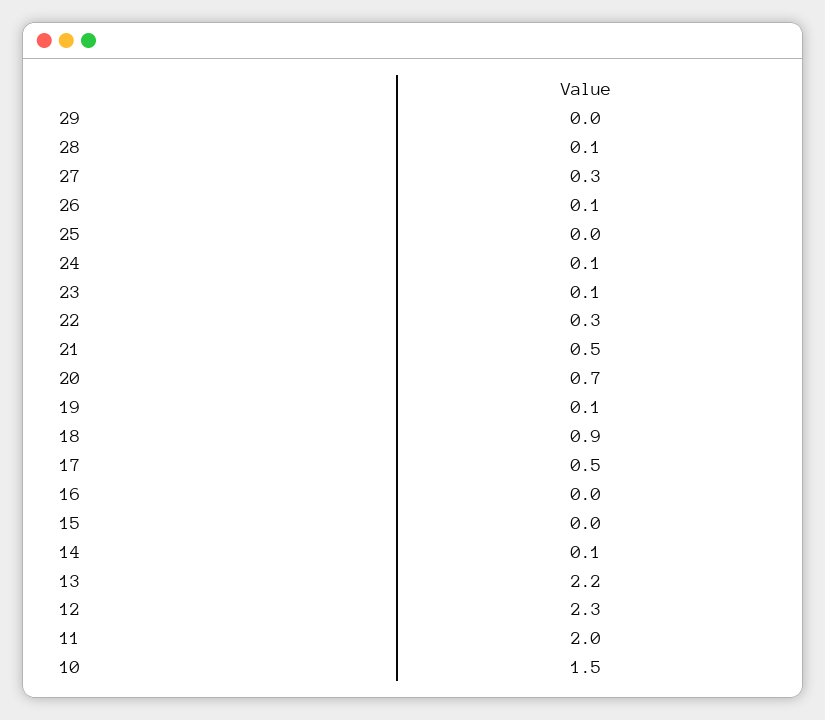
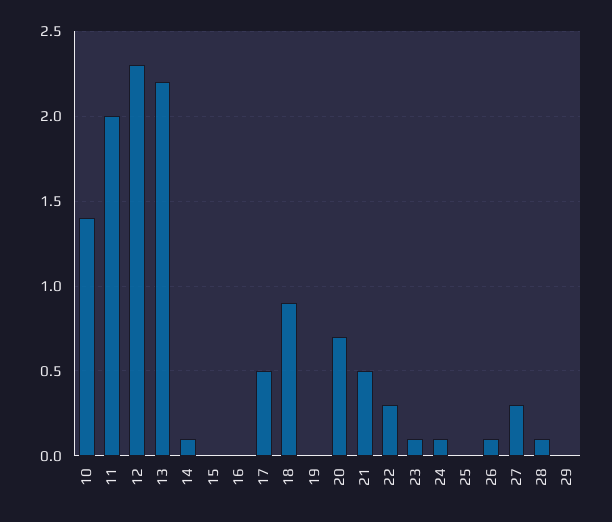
  {
    "29": 0,
    "28": 0.1,
    "27": 0.3,
    "26": 0.1,
    "25": 0,
    "24": 0.1,
    "23": 0.1,
    "22": 0.3,
    "21": 0.5,
    "20": 0.7,
-   "19": 0.1,
+   "19": 0,
    "18": 0.9,
    "17": 0.5,
    "16": 0,
    "15": 0,
    "14": 0.1,
    "13": 2.2,
    "12": 2.3,
    "11": 2,
-   "10": 1.5
+   "10": 1.4
  }

